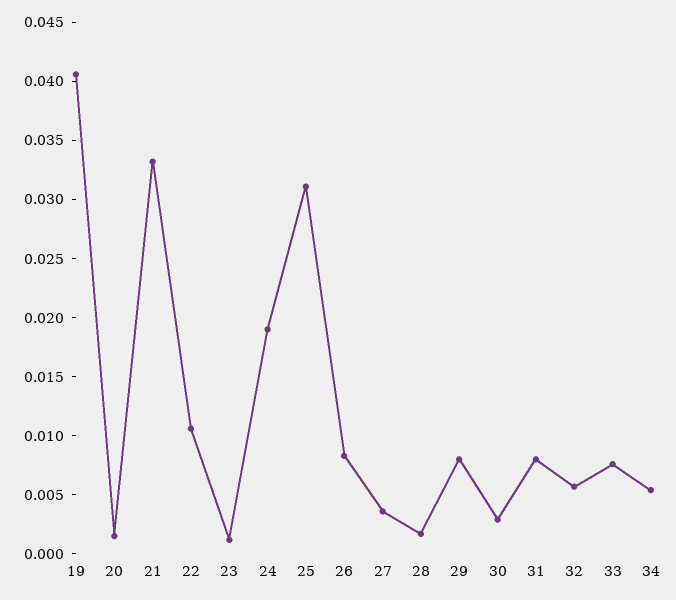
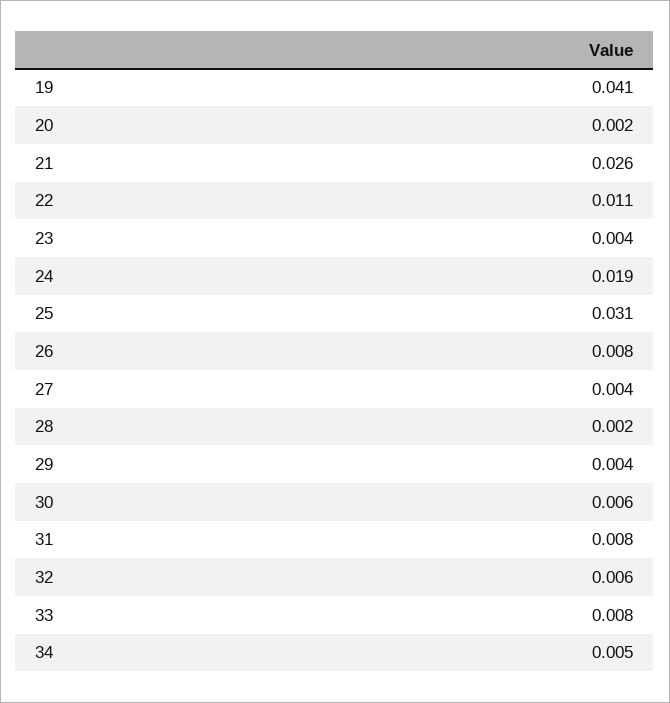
  {
    "19": 0.041,
    "20": 0.002,
-   "21": 0.033,
+   "21": 0.026,
    "22": 0.011,
-   "23": 0.001,
+   "23": 0.004,
    "24": 0.019,
    "25": 0.031,
    "26": 0.008,
    "27": 0.004,
    "28": 0.002,
-   "29": 0.008,
+   "29": 0.004,
-   "30": 0.003,
+   "30": 0.006,
    "31": 0.008,
    "32": 0.006,
    "33": 0.008,
    "34": 0.005
  }

